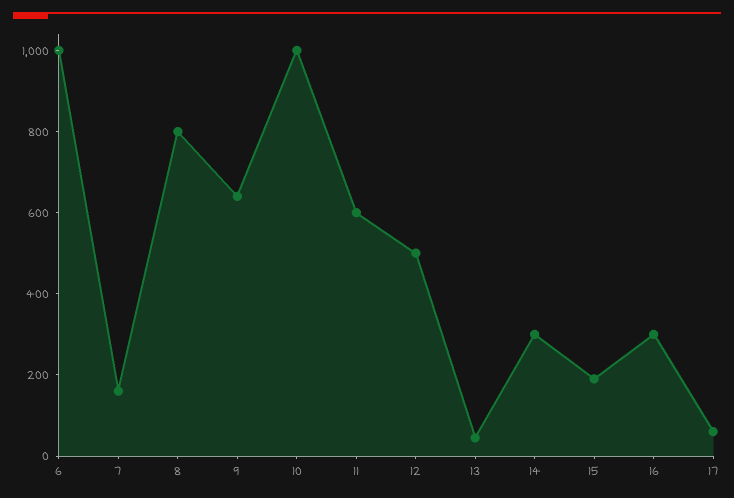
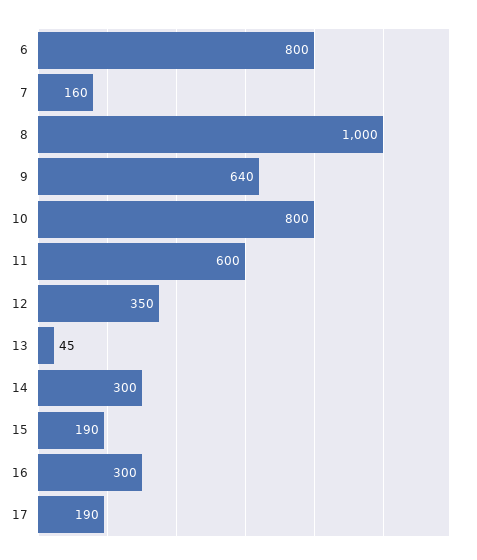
  {
-   "6": 1000,
+   "6": 800,
    "7": 160,
-   "8": 800,
+   "8": 1000,
    "9": 640,
-   "10": 1000,
+   "10": 800,
    "11": 600,
-   "12": 500,
+   "12": 350,
    "13": 45,
    "14": 300,
    "15": 190,
    "16": 300,
-   "17": 50
+   "17": 190
  }

